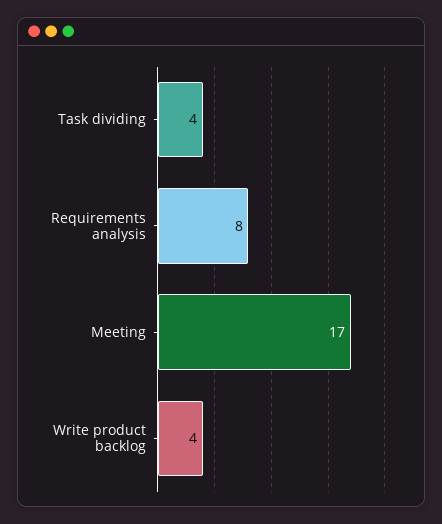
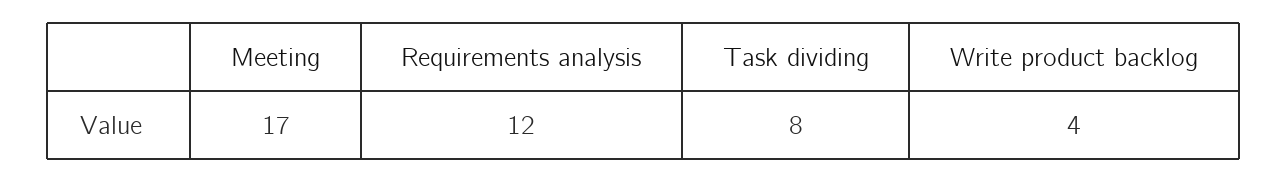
  {
-   "Task dividing": 4,
+   "Task dividing": 8,
-   "Requirements analysis": 8,
+   "Requirements analysis": 12,
    "Meeting": 17,
    "Write product backlog": 4
  }

